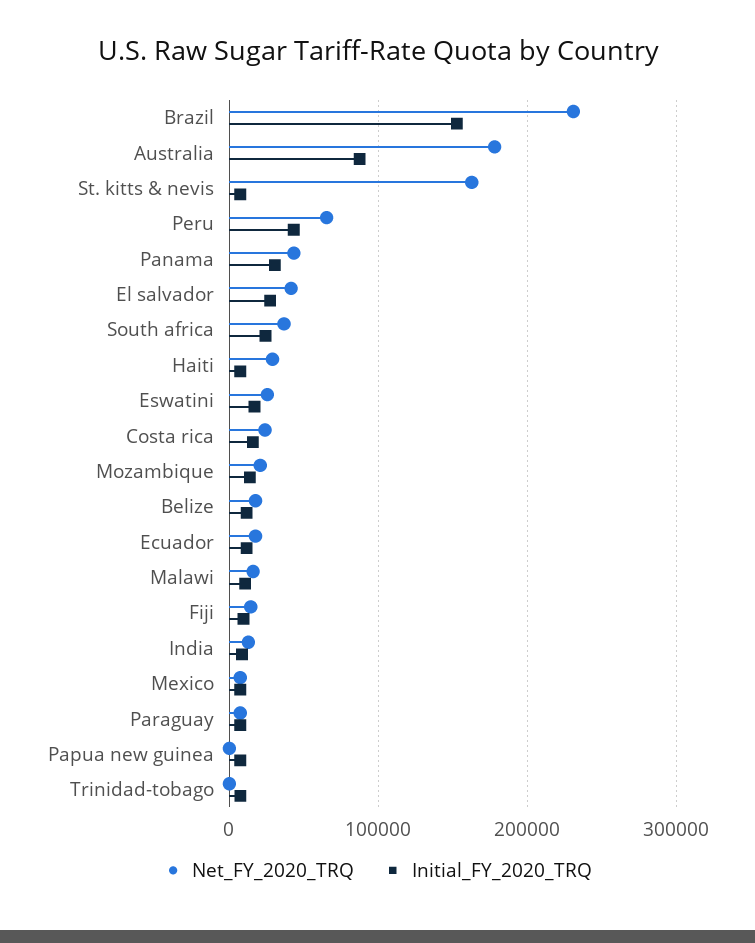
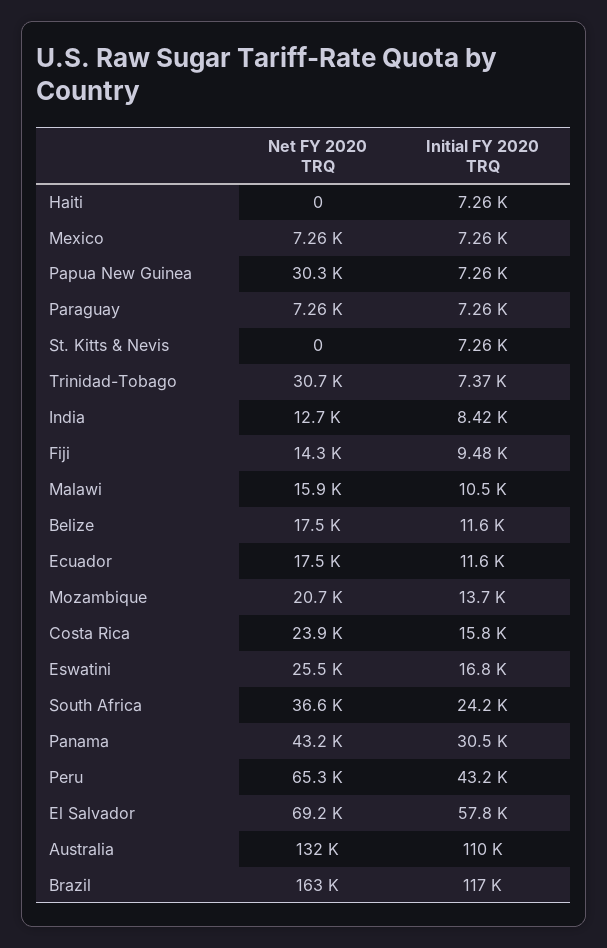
  {
    "Net_FY_2020_TRQ": {
-     "Brazil": 230000,
+     "Brazil": 163000,
-     "Australia": 180000,
+     "Australia": 132000,
-     "St. kitts & nevis": 160000,
+     "St. kitts & nevis": 0,
      "Peru": 65300,
      "Panama": 43200,
-     "El salvador": 40000,
+     "El salvador": 69200,
      "South africa": 36600,
-     "Haiti": 30000,
+     "Haiti": 0,
      "Eswatini": 25500,
      "Costa rica": 23900,
      "Mozambique": 20700,
      "Belize": 17500,
      "Ecuador": 17500,
      "Malawi": 15900,
      "Fiji": 14300,
      "India": 12700,
      "Mexico": 7260,
      "Paraguay": 7260,
-     "Papua new guinea": 0,
+     "Papua new guinea": 30300,
-     "Trinidad-tobago": 0
+     "Trinidad-tobago": 30700
    },
    "Initial_FY_2020_TRQ": {
-     "Brazil": 150000,
+     "Brazil": 117000,
-     "Australia": 90000,
+     "Australia": 110000,
      "St. kitts & nevis": 7260,
      "Peru": 43200,
      "Panama": 30500,
-     "El salvador": 30000,
+     "El salvador": 57800,
      "South africa": 24200,
      "Haiti": 7260,
      "Eswatini": 16800,
      "Costa rica": 15800,
      "Mozambique": 13700,
      "Belize": 11600,
      "Ecuador": 11600,
      "Malawi": 10500,
      "Fiji": 9480,
      "India": 8420,
      "Mexico": 7260,
      "Paraguay": 7260,
      "Papua new guinea": 7260,
      "Trinidad-tobago": 7370
    }
  }

